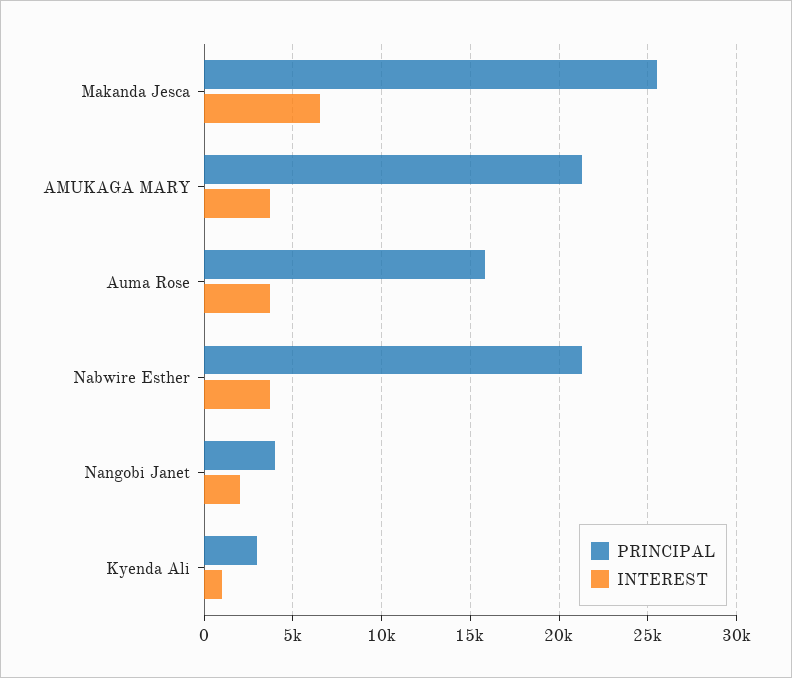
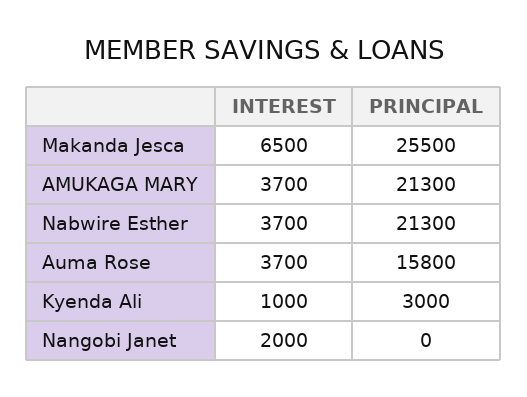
  {
    "PRINCIPAL": {
      "Makanda Jesca": 25500,
      "AMUKAGA MARY": 21300,
      "Auma Rose": 15800,
      "Nabwire Esther": 21300,
-     "Nangobi Janet": 4000,
+     "Nangobi Janet": 0,
      "Kyenda Ali": 3000
    },
    "INTEREST": {
      "Makanda Jesca": 6500,
      "AMUKAGA MARY": 3700,
      "Auma Rose": 3700,
      "Nabwire Esther": 3700,
      "Nangobi Janet": 2000,
      "Kyenda Ali": 1000
    }
  }

